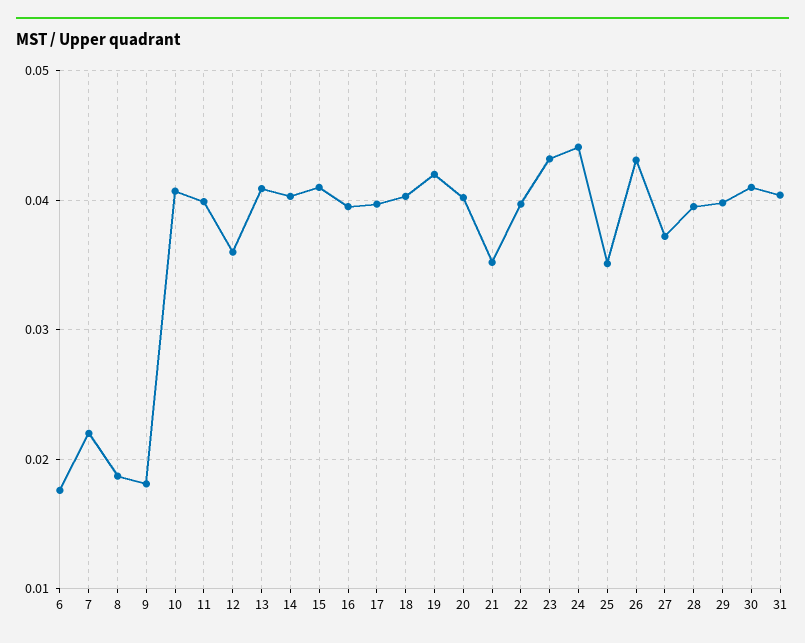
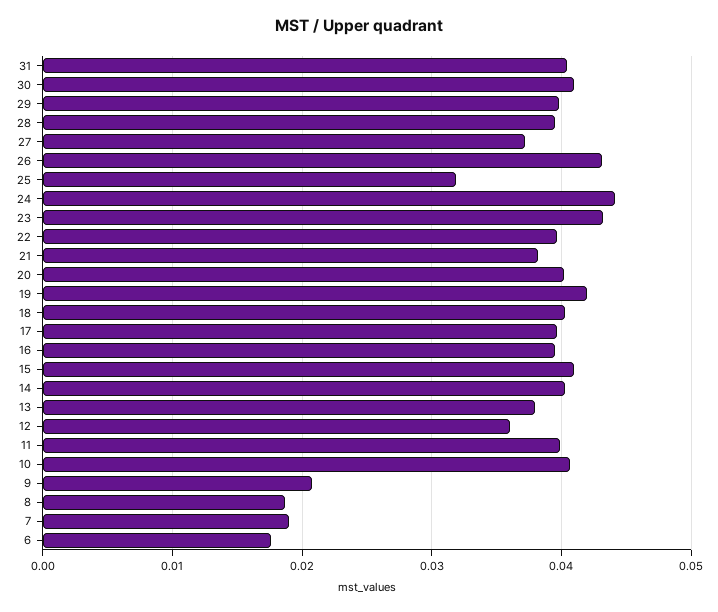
  {
    "6": 0.018,
-   "7": 0.022,
+   "7": 0.019,
    "8": 0.019,
-   "9": 0.018,
+   "9": 0.021,
    "10": 0.041,
    "11": 0.04,
    "12": 0.036,
-   "13": 0.041,
+   "13": 0.038,
    "14": 0.04,
    "15": 0.041,
    "16": 0.04,
    "17": 0.04,
    "18": 0.04,
    "19": 0.042,
    "20": 0.04,
-   "21": 0.035,
+   "21": 0.038,
    "22": 0.04,
    "23": 0.043,
    "24": 0.044,
-   "25": 0.035,
+   "25": 0.032,
    "26": 0.043,
    "27": 0.037,
    "28": 0.04,
    "29": 0.04,
    "30": 0.041,
    "31": 0.04
  }

